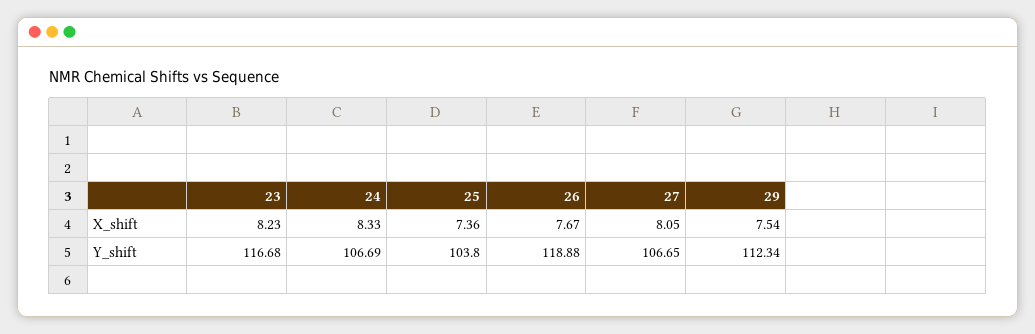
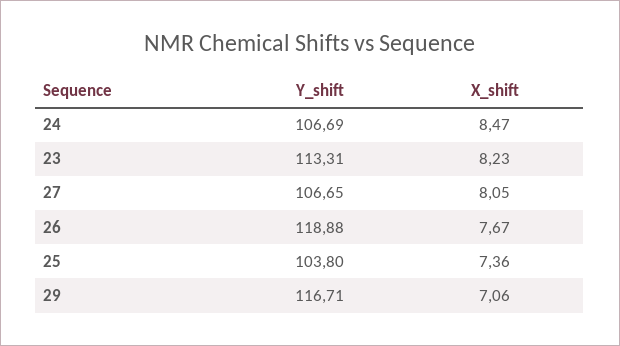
  {
    "23": {
      "X_shift": 8.23,
-     "Y_shift": 116.68
+     "Y_shift": 113.31
    },
    "24": {
-     "X_shift": 8.33,
+     "X_shift": 8.47,
      "Y_shift": 106.69
    },
    "25": {
      "X_shift": 7.36,
      "Y_shift": 103.8
    },
    "26": {
      "X_shift": 7.67,
      "Y_shift": 118.88
    },
    "27": {
      "X_shift": 8.05,
      "Y_shift": 106.65
    },
    "29": {
-     "X_shift": 7.54,
+     "X_shift": 7.06,
-     "Y_shift": 112.34
+     "Y_shift": 116.71
    }
  }

